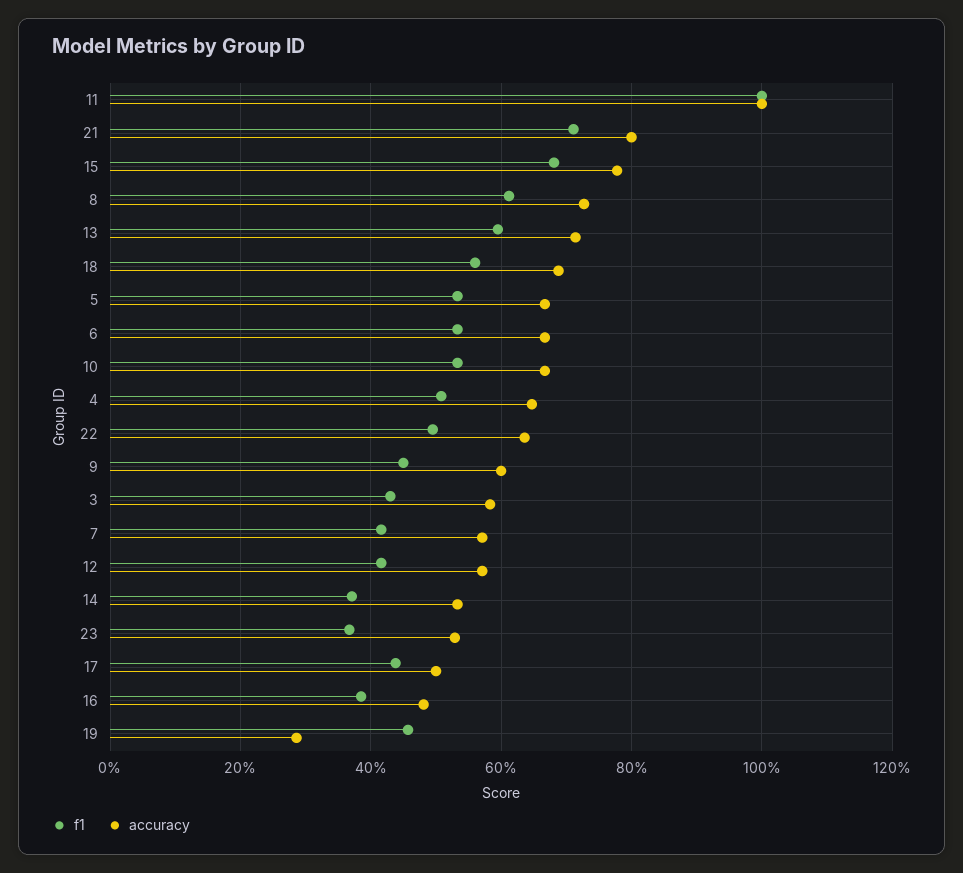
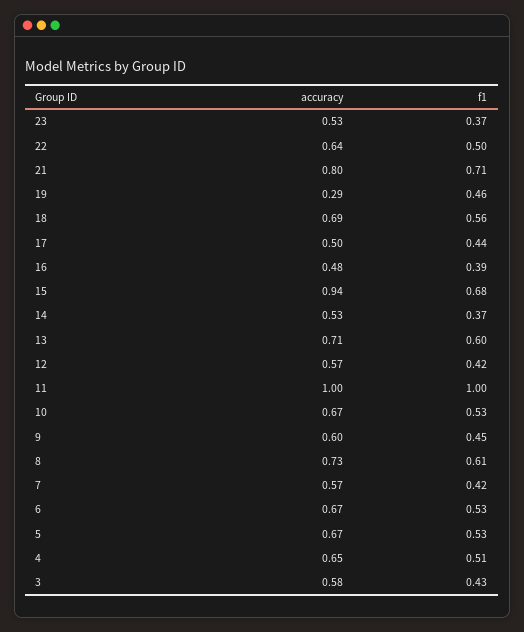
  {
    "f1": {
      "11": 1,
      "21": 0.71,
      "15": 0.68,
      "8": 0.61,
      "13": 0.6,
      "18": 0.56,
      "5": 0.53,
      "6": 0.53,
      "10": 0.53,
      "4": 0.51,
      "22": 0.5,
      "9": 0.45,
      "3": 0.43,
      "7": 0.42,
      "12": 0.42,
      "14": 0.37,
      "23": 0.37,
      "17": 0.44,
      "16": 0.39,
      "19": 0.46
    },
    "accuracy": {
      "11": 1,
      "21": 0.8,
-     "15": 0.78,
+     "15": 0.94,
      "8": 0.73,
      "13": 0.71,
      "18": 0.69,
      "5": 0.67,
      "6": 0.67,
      "10": 0.67,
      "4": 0.65,
      "22": 0.64,
      "9": 0.6,
      "3": 0.58,
      "7": 0.57,
      "12": 0.57,
      "14": 0.53,
      "23": 0.53,
      "17": 0.5,
      "16": 0.48,
      "19": 0.29
    }
  }

